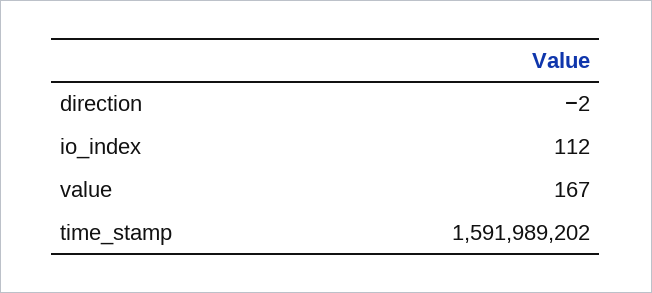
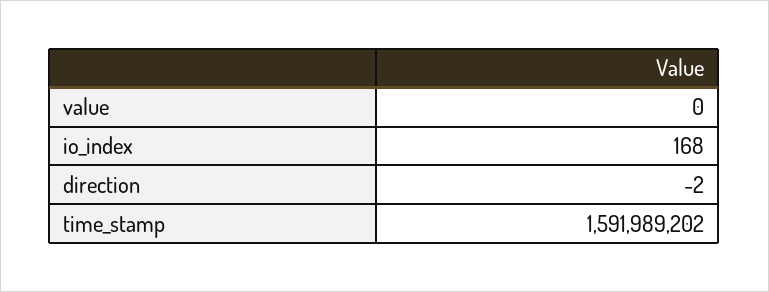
  {
    "direction": -2,
-   "io_index": 112,
+   "io_index": 168,
-   "value": 167,
+   "value": 0,
    "time_stamp": 1591989202
  }

